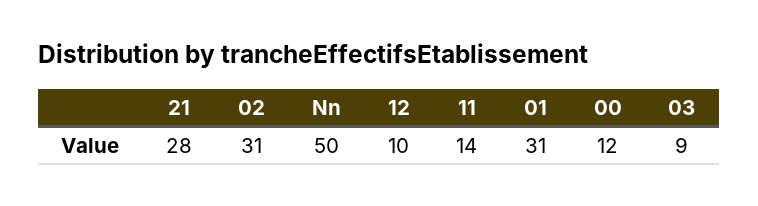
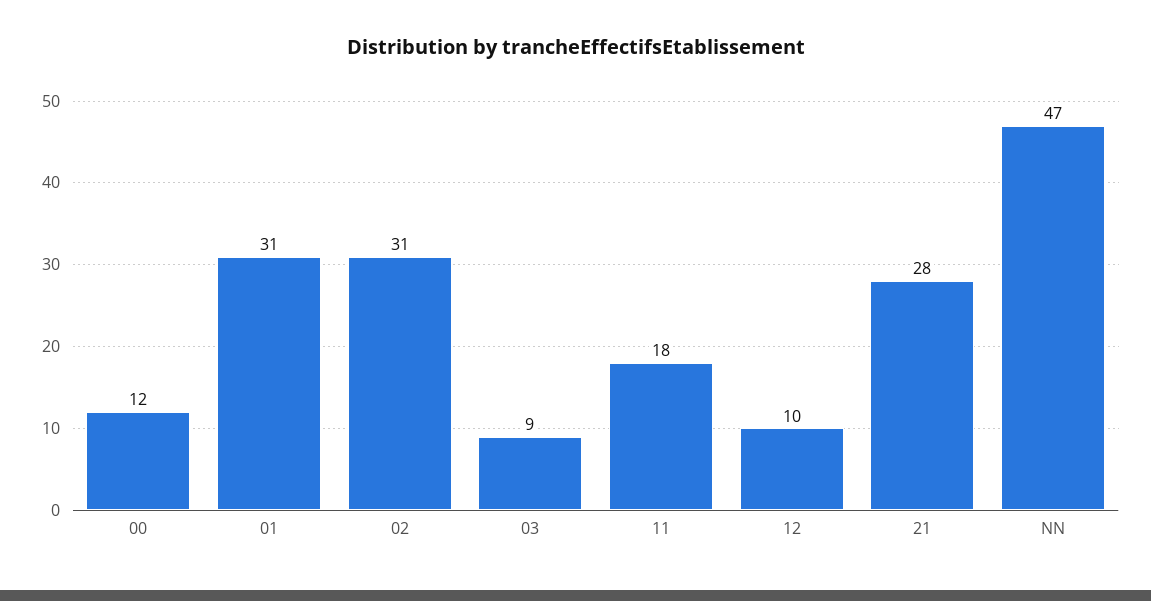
  {
    "21": 28,
    "02": 31,
-   "Nn": 50,
+   "Nn": 47,
    "12": 10,
-   "11": 14,
+   "11": 18,
    "01": 31,
    "00": 12,
    "03": 9
  }

